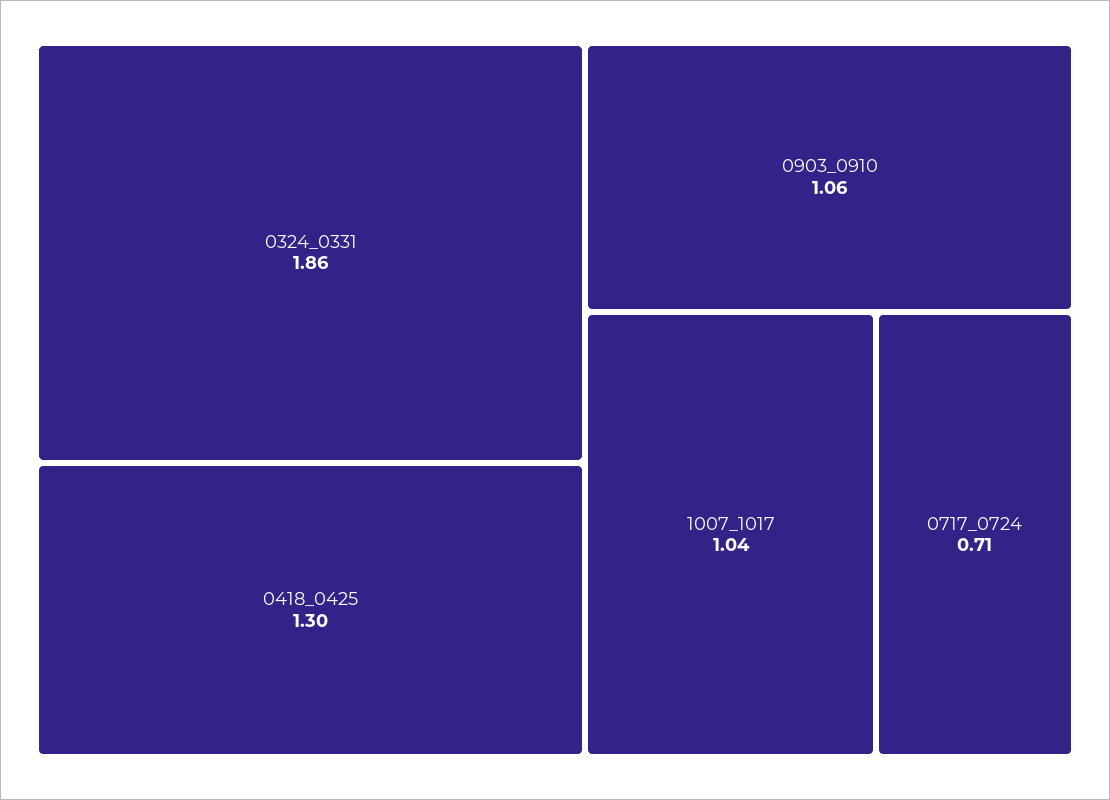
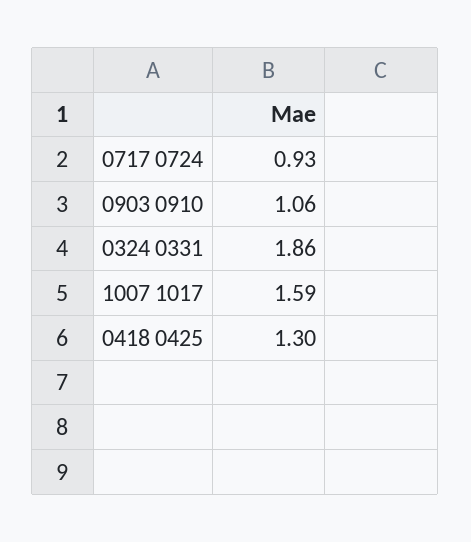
  {
    "0324_0331": 1.86,
    "0418_0425": 1.3,
    "0903_0910": 1.06,
-   "1007_1017": 1.04,
+   "1007_1017": 1.59,
-   "0717_0724": 0.71
+   "0717_0724": 0.93
  }

